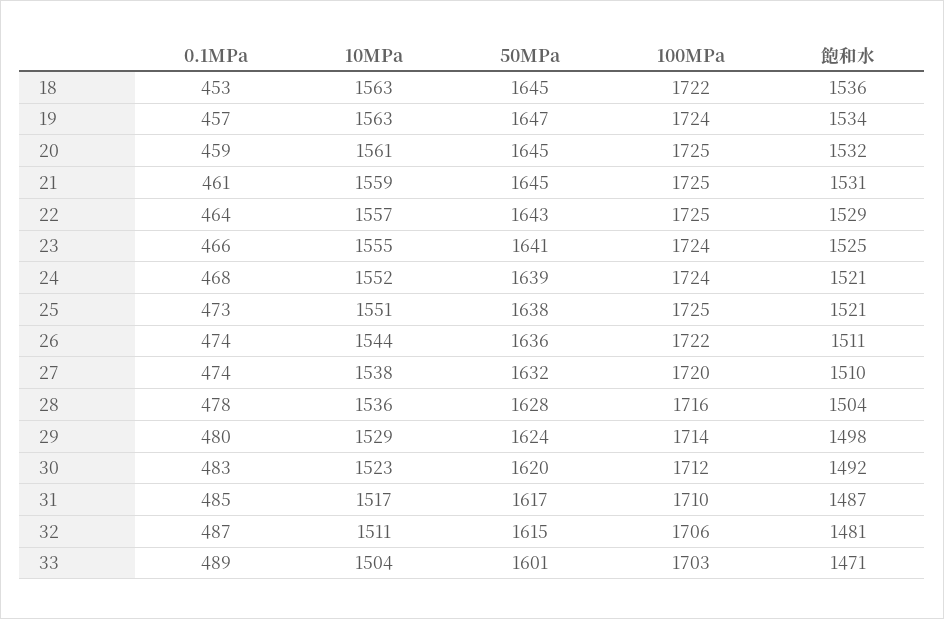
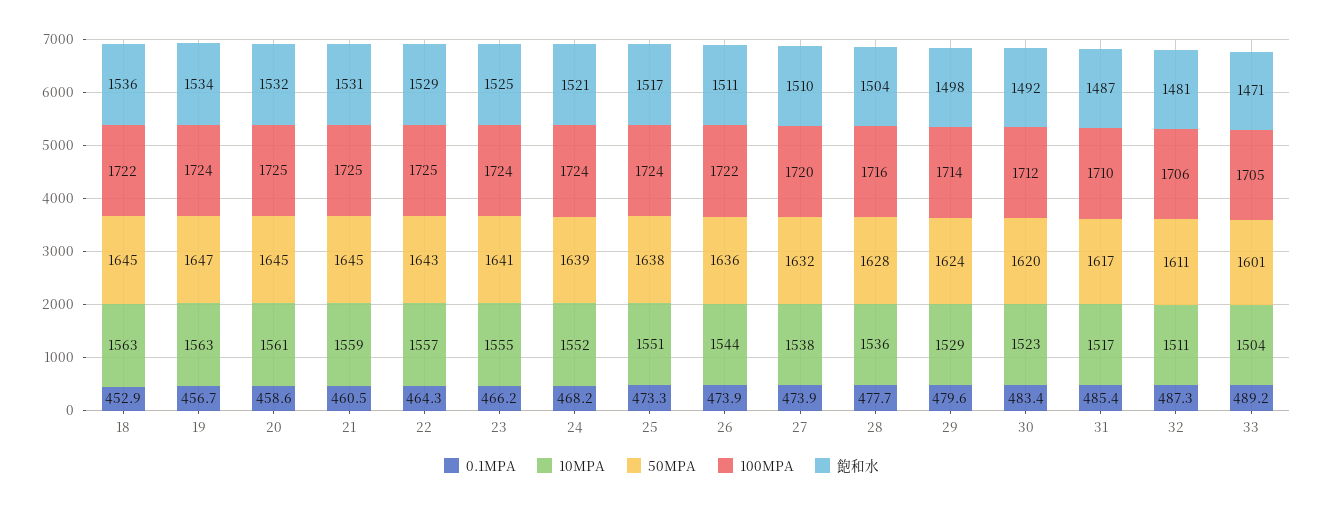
  {
    "0.1MPa": {
      "18": 452.9,
      "19": 456.7,
      "20": 458.6,
      "21": 460.5,
      "22": 464.3,
      "23": 466.2,
      "24": 468.2,
      "25": 473.3,
      "26": 473.9,
      "27": 473.9,
      "28": 477.7,
      "29": 479.6,
      "30": 483.4,
      "31": 485.4,
      "32": 487.3,
      "33": 489.2
    },
    "10MPa": {
      "18": 1563,
      "19": 1563,
      "20": 1561,
      "21": 1559,
      "22": 1557,
      "23": 1555,
      "24": 1552,
      "25": 1551,
      "26": 1544,
      "27": 1538,
      "28": 1536,
      "29": 1529,
      "30": 1523,
      "31": 1517,
      "32": 1511,
      "33": 1504
    },
    "50MPa": {
      "18": 1645,
      "19": 1647,
      "20": 1645,
      "21": 1645,
      "22": 1643,
      "23": 1641,
      "24": 1639,
      "25": 1638,
      "26": 1636,
      "27": 1632,
      "28": 1628,
      "29": 1624,
      "30": 1620,
      "31": 1617,
-     "32": 1615,
+     "32": 1611,
      "33": 1601
    },
    "100MPa": {
      "18": 1722,
      "19": 1724,
      "20": 1725,
      "21": 1725,
      "22": 1725,
      "23": 1724,
      "24": 1724,
-     "25": 1725,
+     "25": 1724,
      "26": 1722,
      "27": 1720,
      "28": 1716,
      "29": 1714,
      "30": 1712,
      "31": 1710,
      "32": 1706,
-     "33": 1703
+     "33": 1705
    },
    "飽和水": {
      "18": 1536,
      "19": 1534,
      "20": 1532,
      "21": 1531,
      "22": 1529,
      "23": 1525,
      "24": 1521,
-     "25": 1521,
+     "25": 1517,
      "26": 1511,
      "27": 1510,
      "28": 1504,
      "29": 1498,
      "30": 1492,
      "31": 1487,
      "32": 1481,
      "33": 1471
    }
  }

